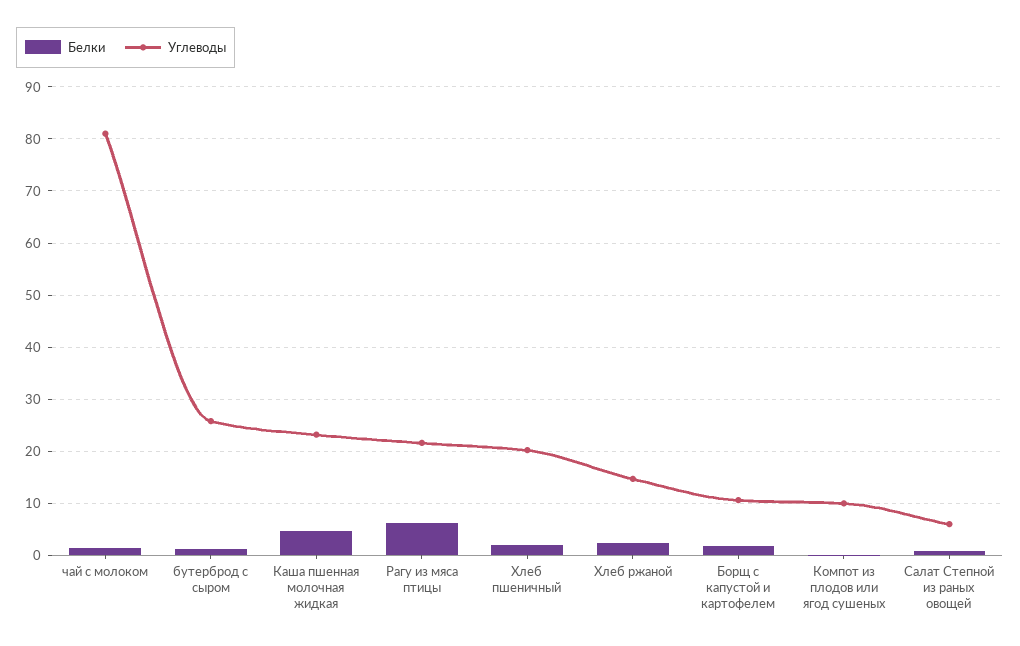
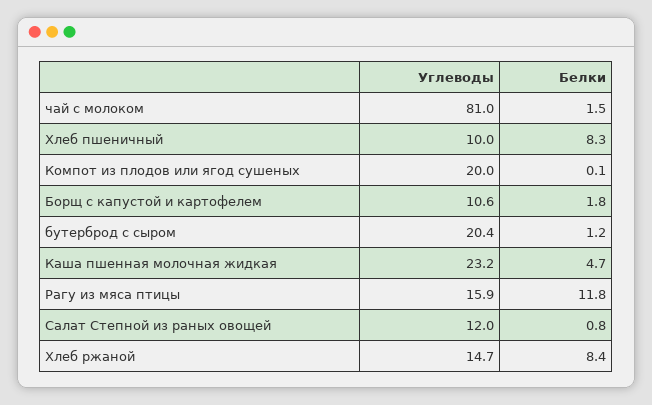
  {
    "Белки": {
      "чай с молоком": 1.5,
      "бутерброд с сыром": 1.2,
      "Каша пшенная молочная жидкая": 4.7,
-     "Рагу из мяса птицы": 6,
+     "Рагу из мяса птицы": 11.8,
-     "Хлеб пшеничный": 2,
+     "Хлеб пшеничный": 8.3,
-     "Хлеб ржаной": 2,
+     "Хлеб ржаной": 8.4,
      "Борщ с капустой и картофелем": 1.8,
      "Компот из плодов или ягод сушеных": 0.1,
      "Салат Степной из раных овощей": 0.8
    },
    "Углеводы": {
      "чай с молоком": 81,
-     "бутерброд с сыром": 26,
+     "бутерброд с сыром": 20.4,
      "Каша пшенная молочная жидкая": 23.2,
-     "Рагу из мяса птицы": 22,
+     "Рагу из мяса птицы": 15.9,
-     "Хлеб пшеничный": 20,
+     "Хлеб пшеничный": 10,
      "Хлеб ржаной": 14.7,
      "Борщ с капустой и картофелем": 10.6,
-     "Компот из плодов или ягод сушеных": 10,
+     "Компот из плодов или ягод сушеных": 20,
-     "Салат Степной из раных овощей": 6
+     "Салат Степной из раных овощей": 12
    }
  }

